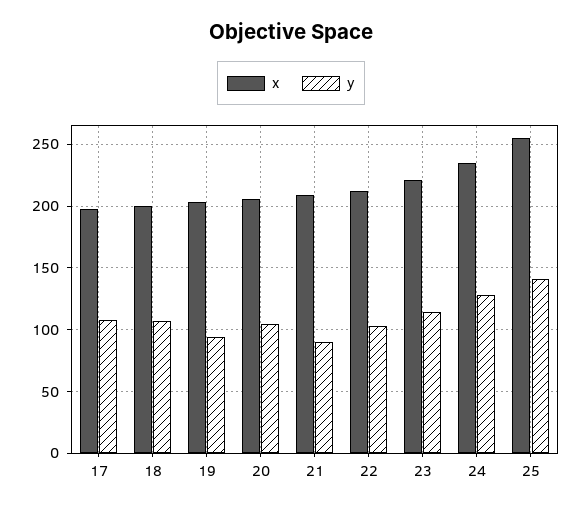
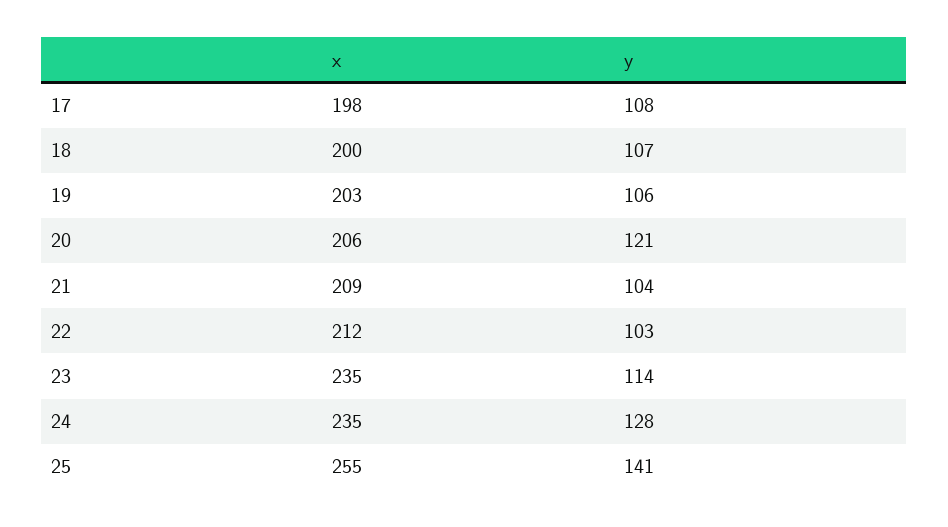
  {
    "x": {
      "17": 198,
      "18": 200,
      "19": 203,
      "20": 206,
      "21": 209,
      "22": 212,
-     "23": 220,
+     "23": 235,
      "24": 235,
      "25": 255
    },
    "y": {
      "17": 108,
      "18": 107,
-     "19": 95,
+     "19": 106,
-     "20": 105,
+     "20": 121,
-     "21": 90,
+     "21": 104,
      "22": 103,
      "23": 114,
      "24": 128,
      "25": 141
    }
  }

